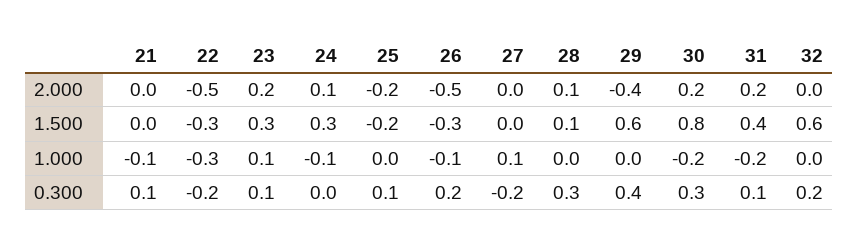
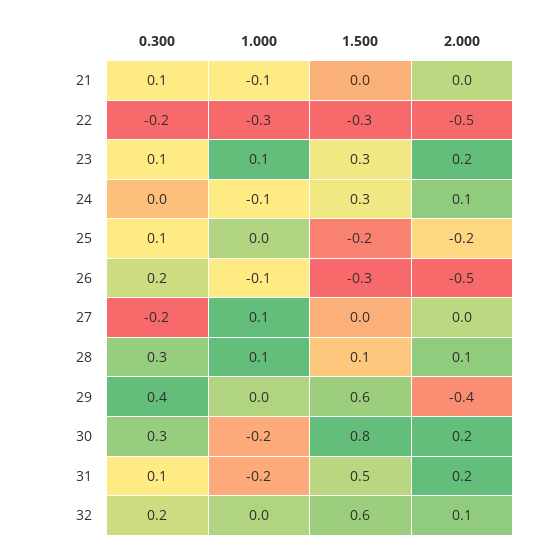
  {
    "21": {
      "2.000": 0,
      "1.500": 0,
      "1.000": -0.1,
      "0.300": 0.1
    },
    "22": {
      "2.000": -0.5,
      "1.500": -0.3,
      "1.000": -0.3,
      "0.300": -0.2
    },
    "23": {
      "2.000": 0.2,
      "1.500": 0.3,
      "1.000": 0.1,
      "0.300": 0.1
    },
    "24": {
      "2.000": 0.1,
      "1.500": 0.3,
      "1.000": -0.1,
      "0.300": 0
    },
    "25": {
      "2.000": -0.2,
      "1.500": -0.2,
      "1.000": 0,
      "0.300": 0.1
    },
    "26": {
      "2.000": -0.5,
      "1.500": -0.3,
      "1.000": -0.1,
      "0.300": 0.2
    },
    "27": {
      "2.000": 0,
      "1.500": 0,
      "1.000": 0.1,
      "0.300": -0.2
    },
    "28": {
      "2.000": 0.1,
      "1.500": 0.1,
-     "1.000": 0,
+     "1.000": 0.1,
      "0.300": 0.3
    },
    "29": {
      "2.000": -0.4,
      "1.500": 0.6,
      "1.000": 0,
      "0.300": 0.4
    },
    "30": {
      "2.000": 0.2,
      "1.500": 0.8,
      "1.000": -0.2,
      "0.300": 0.3
    },
    "31": {
      "2.000": 0.2,
-     "1.500": 0.4,
+     "1.500": 0.5,
      "1.000": -0.2,
      "0.300": 0.1
    },
    "32": {
-     "2.000": 0,
+     "2.000": 0.1,
      "1.500": 0.6,
      "1.000": 0,
      "0.300": 0.2
    }
  }

